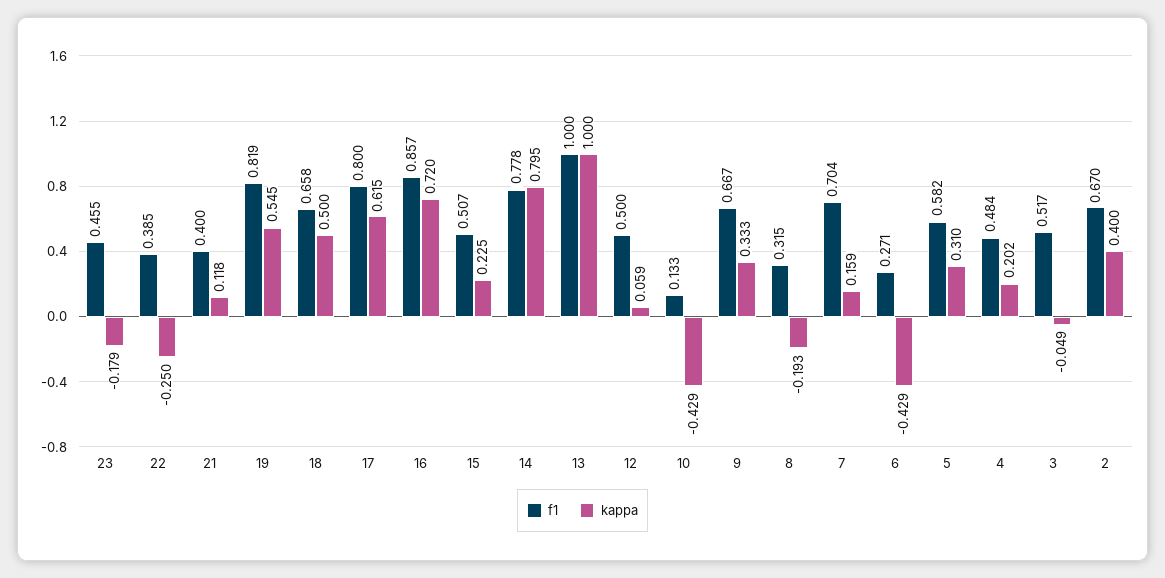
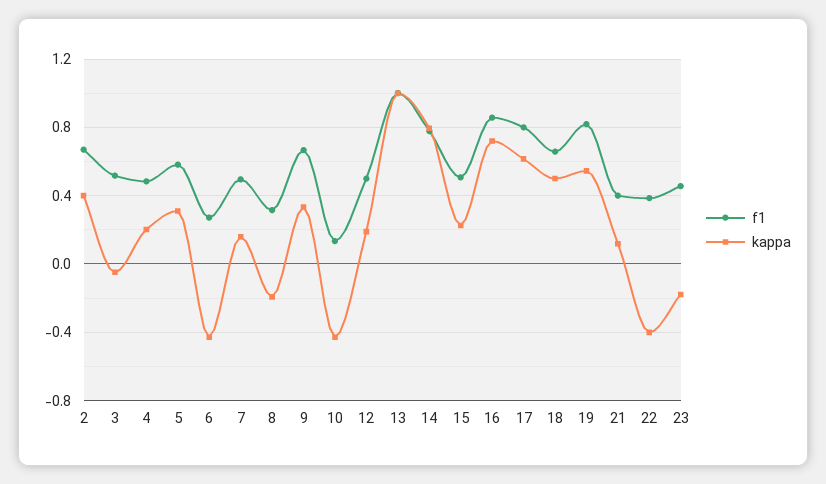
  {
    "f1": {
      "23": 0.455,
      "22": 0.385,
      "21": 0.4,
      "19": 0.819,
      "18": 0.658,
      "17": 0.8,
      "16": 0.857,
      "15": 0.507,
      "14": 0.778,
      "13": 1,
      "12": 0.5,
      "10": 0.133,
      "9": 0.667,
      "8": 0.315,
-     "7": 0.704,
+     "7": 0.5,
      "6": 0.271,
      "5": 0.582,
      "4": 0.484,
      "3": 0.517,
      "2": 0.67
    },
    "kappa": {
      "23": -0.179,
-     "22": -0.25,
+     "22": -0.4,
      "21": 0.118,
      "19": 0.545,
      "18": 0.5,
      "17": 0.615,
      "16": 0.72,
      "15": 0.225,
      "14": 0.795,
      "13": 1,
-     "12": 0.059,
+     "12": 0.2,
      "10": -0.429,
      "9": 0.333,
      "8": -0.193,
      "7": 0.159,
      "6": -0.429,
      "5": 0.31,
      "4": 0.202,
      "3": -0.049,
      "2": 0.4
    }
  }

